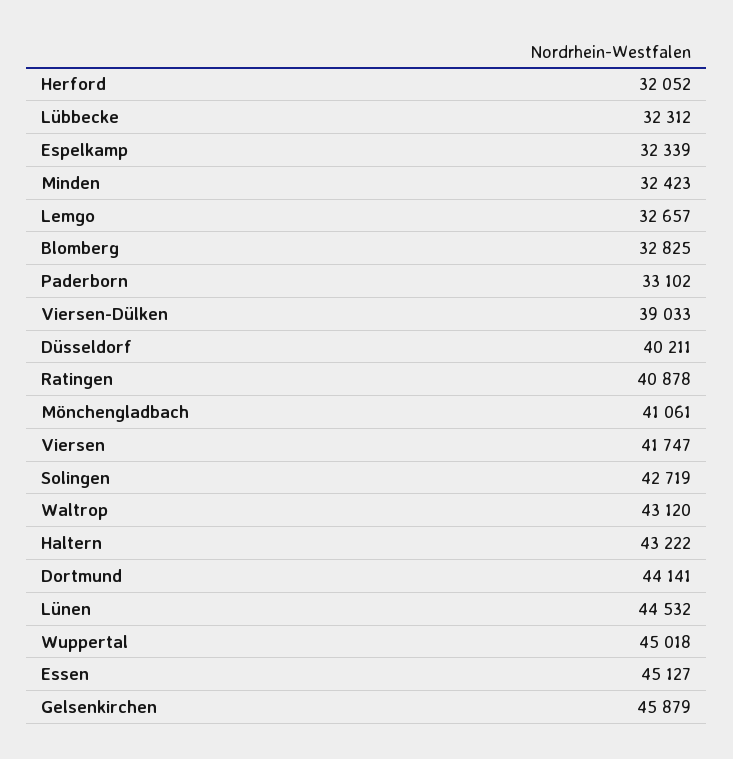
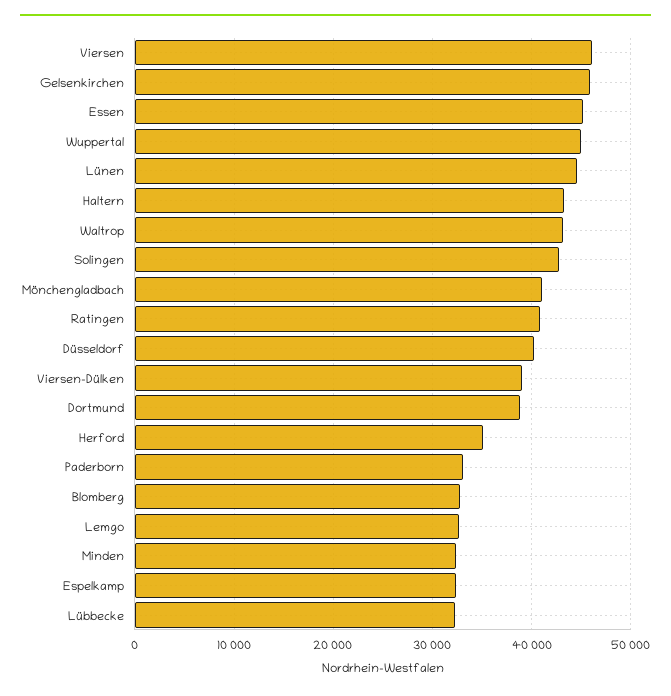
  {
-   "Herford": 32052,
+   "Herford": 35000,
    "Lübbecke": 32312,
    "Espelkamp": 32339,
    "Minden": 32423,
    "Lemgo": 32657,
    "Blomberg": 32825,
    "Paderborn": 33102,
    "Viersen-Dülken": 39033,
    "Düsseldorf": 40211,
    "Ratingen": 40878,
    "Mönchengladbach": 41061,
-   "Viersen": 41747,
+   "Viersen": 46000,
    "Solingen": 42719,
    "Waltrop": 43120,
    "Haltern": 43222,
-   "Dortmund": 44141,
+   "Dortmund": 39000,
    "Lünen": 44532,
    "Wuppertal": 45018,
    "Essen": 45127,
    "Gelsenkirchen": 45879
  }

